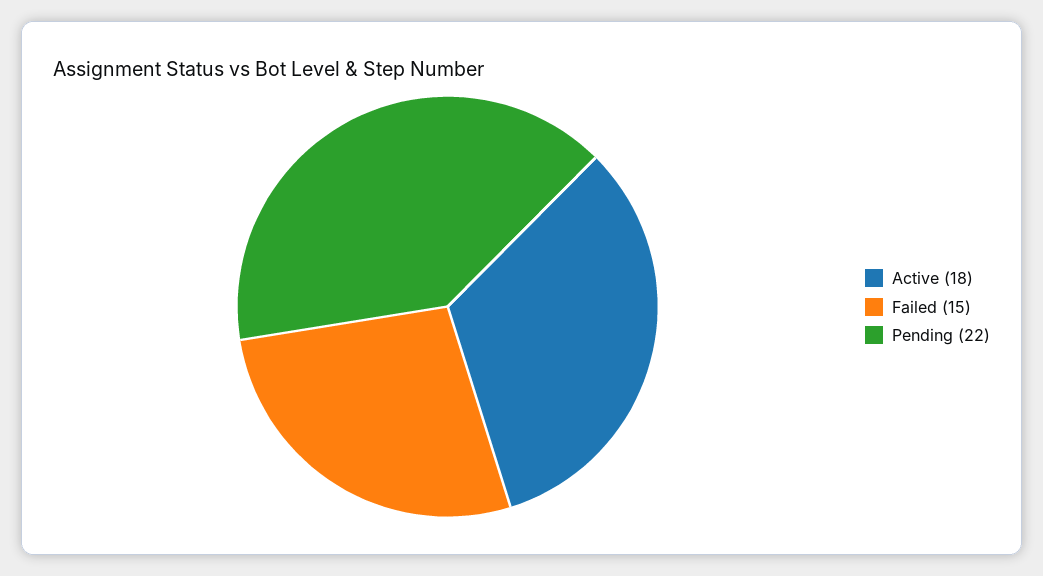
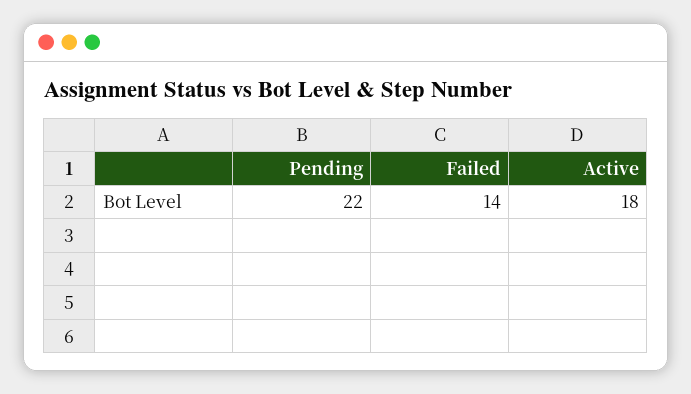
  {
    "Active": 18,
-   "Failed": 15,
+   "Failed": 14,
    "Pending": 22
  }

